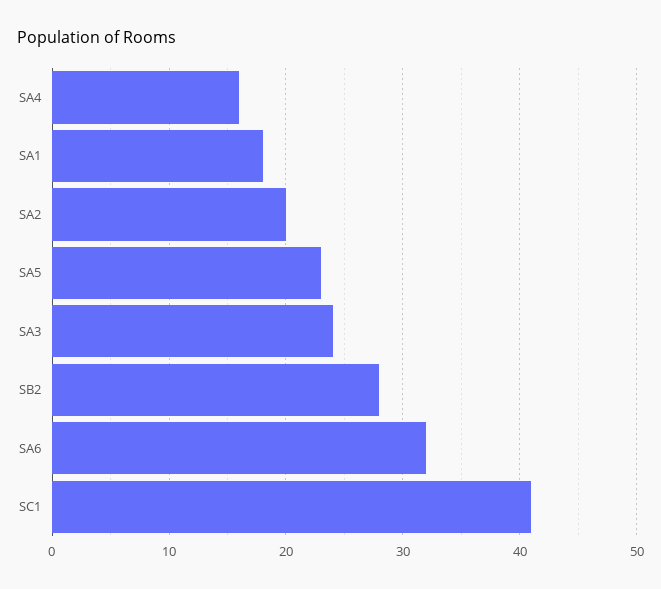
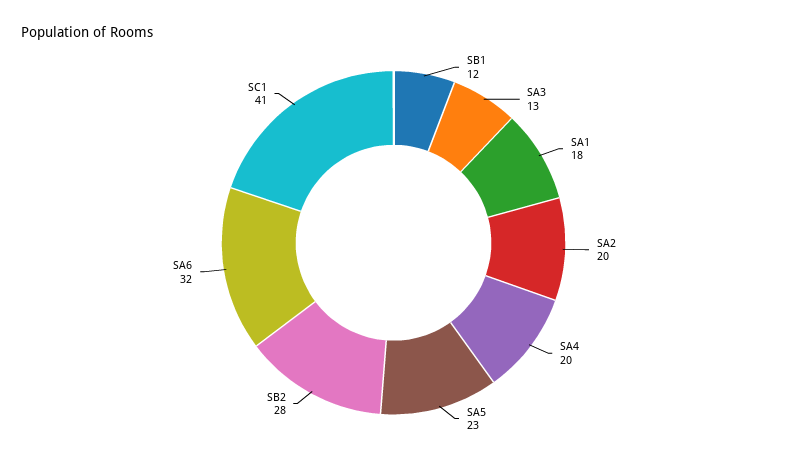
  {
-   "SA4": 16,
+   "SA4": 20,
    "SA1": 18,
    "SA2": 20,
    "SA5": 23,
-   "SA3": 24,
+   "SA3": 13,
    "SB2": 28,
    "SA6": 32,
-   "SC1": 41
+   "SC1": 41,
+   "SB1": 12
  }

